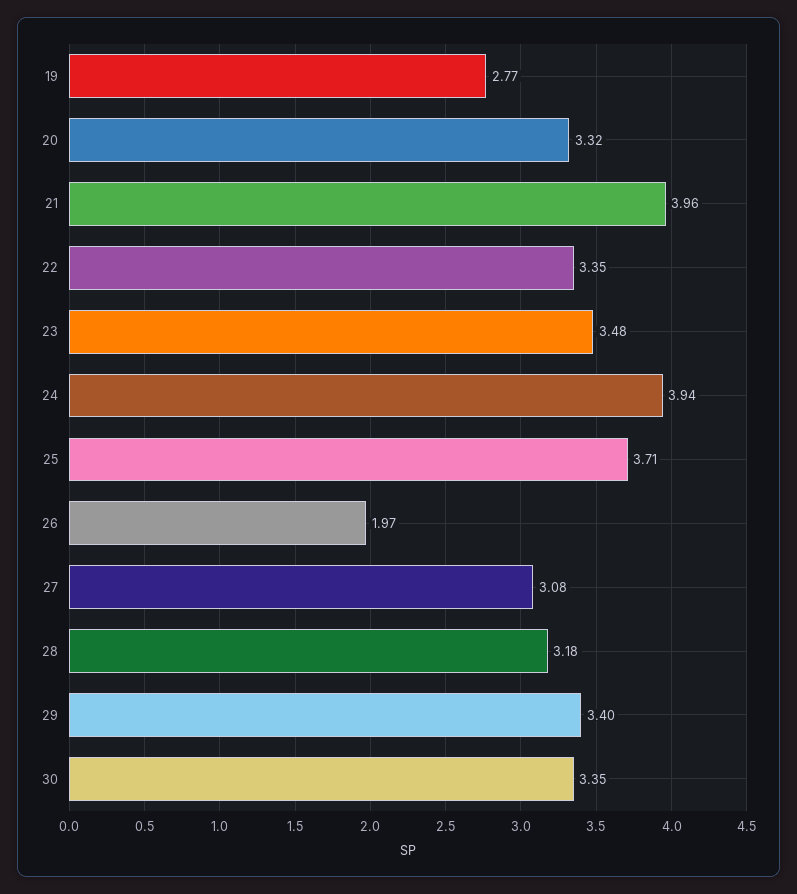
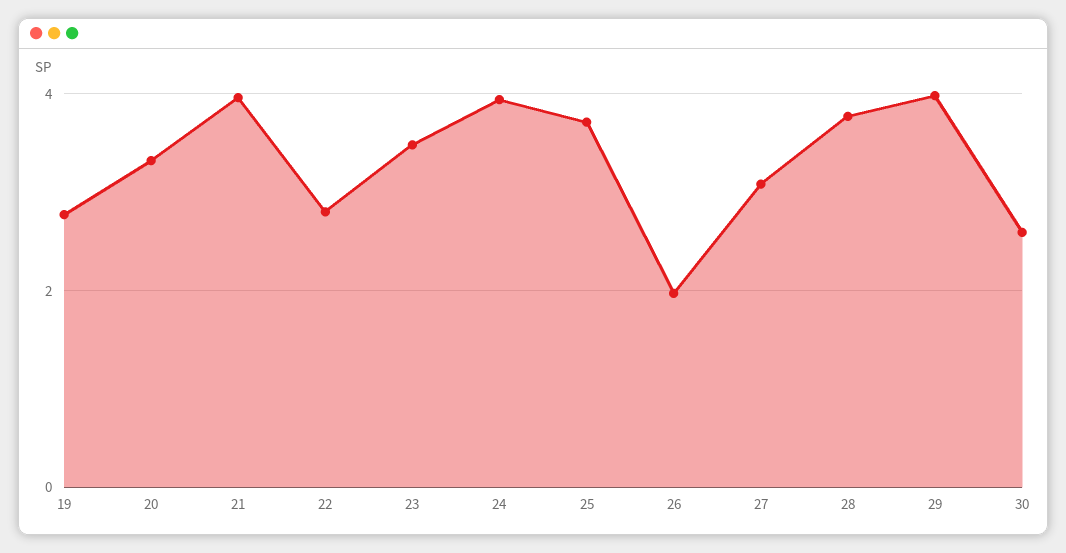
  {
    "19": 2.77,
    "20": 3.32,
    "21": 3.96,
-   "22": 3.35,
+   "22": 2.8,
    "23": 3.48,
    "24": 3.94,
    "25": 3.71,
    "26": 1.97,
    "27": 3.08,
-   "28": 3.18,
+   "28": 3.8,
-   "29": 3.4,
+   "29": 4,
-   "30": 3.35
+   "30": 2.6
  }

